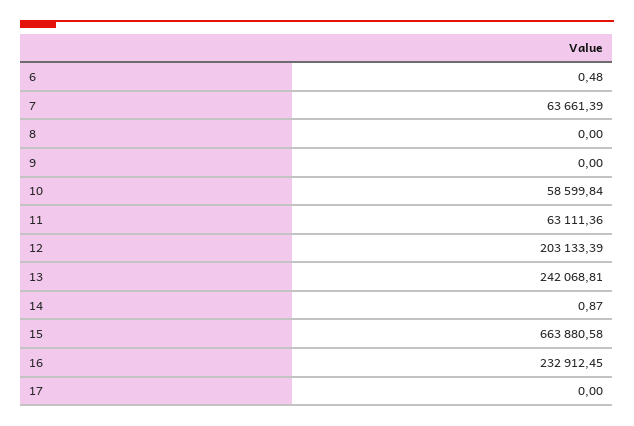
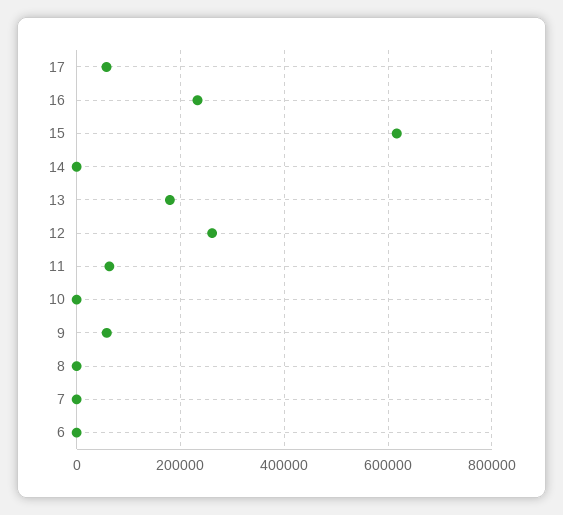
  {
    "6": 0.48,
-   "7": 63661.39,
+   "7": 0,
    "8": 0,
-   "9": 0,
+   "9": 60000,
-   "10": 58599.84,
+   "10": 0,
    "11": 63111.36,
-   "12": 203133.39,
+   "12": 260000,
-   "13": 242068.81,
+   "13": 180000,
    "14": 0.87,
-   "15": 663880.58,
+   "15": 620000,
    "16": 232912.45,
-   "17": 0
+   "17": 60000
  }

